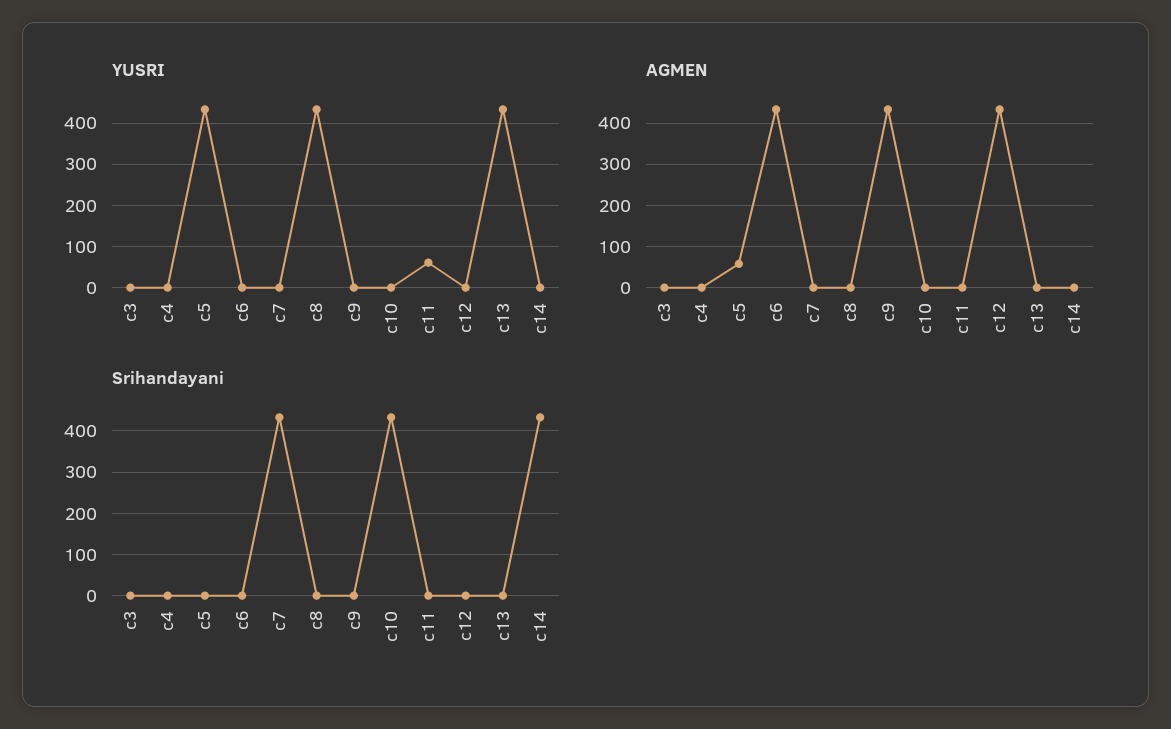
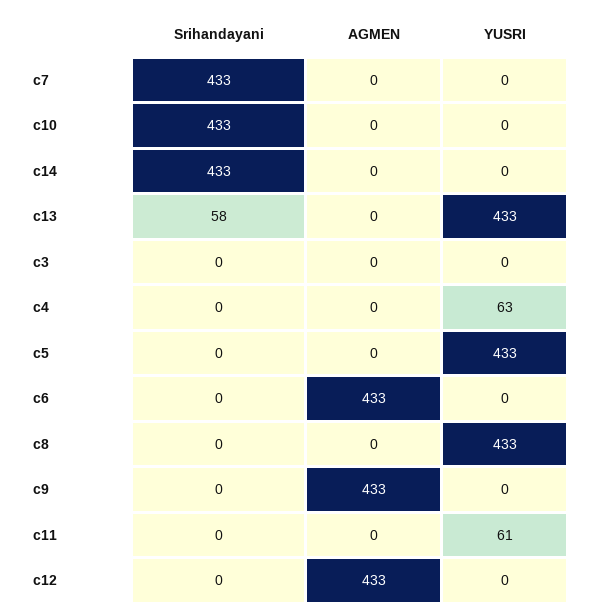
  {
    "YUSRI": {
      "c3": 0,
-     "c4": 0,
+     "c4": 63,
      "c5": 433,
      "c6": 0,
      "c7": 0,
      "c8": 433,
      "c9": 0,
      "c10": 0,
      "c11": 61,
      "c12": 0,
      "c13": 433,
      "c14": 0
    },
    "AGMEN": {
      "c3": 0,
      "c4": 0,
-     "c5": 60,
+     "c5": 0,
      "c6": 433,
      "c7": 0,
      "c8": 0,
      "c9": 433,
      "c10": 0,
      "c11": 0,
      "c12": 433,
      "c13": 0,
      "c14": 0
    },
    "Srihandayani": {
      "c3": 0,
      "c4": 0,
      "c5": 0,
      "c6": 0,
      "c7": 433,
      "c8": 0,
      "c9": 0,
      "c10": 433,
      "c11": 0,
      "c12": 0,
-     "c13": 0,
+     "c13": 58,
      "c14": 433
    }
  }

